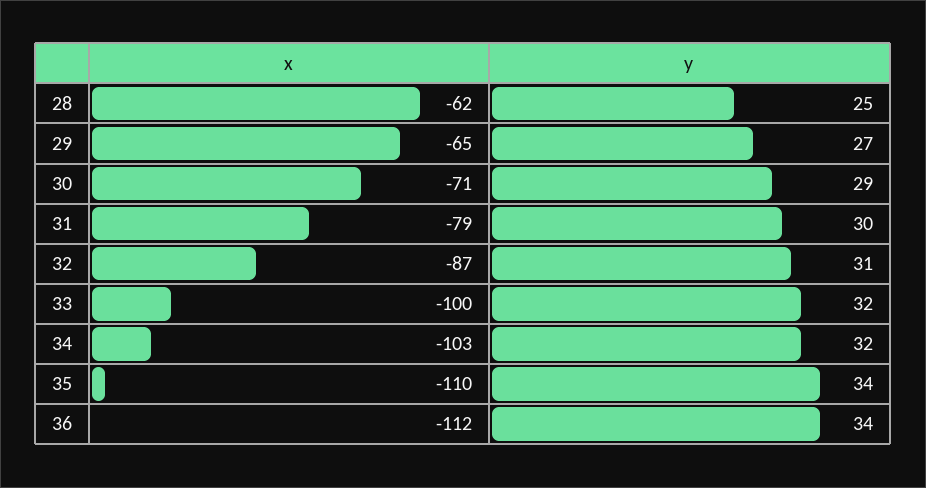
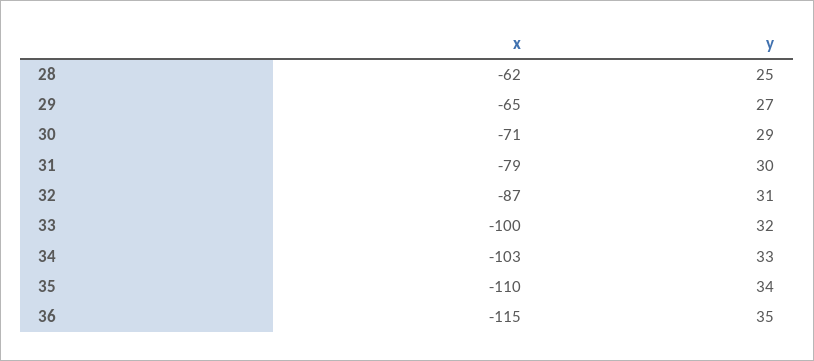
  {
    "x": {
      "28": -62,
      "29": -65,
      "30": -71,
      "31": -79,
      "32": -87,
      "33": -100,
      "34": -103,
      "35": -110,
-     "36": -112
+     "36": -115
    },
    "y": {
      "28": 25,
      "29": 27,
      "30": 29,
      "31": 30,
      "32": 31,
      "33": 32,
-     "34": 32,
+     "34": 33,
      "35": 34,
-     "36": 34
+     "36": 35
    }
  }

